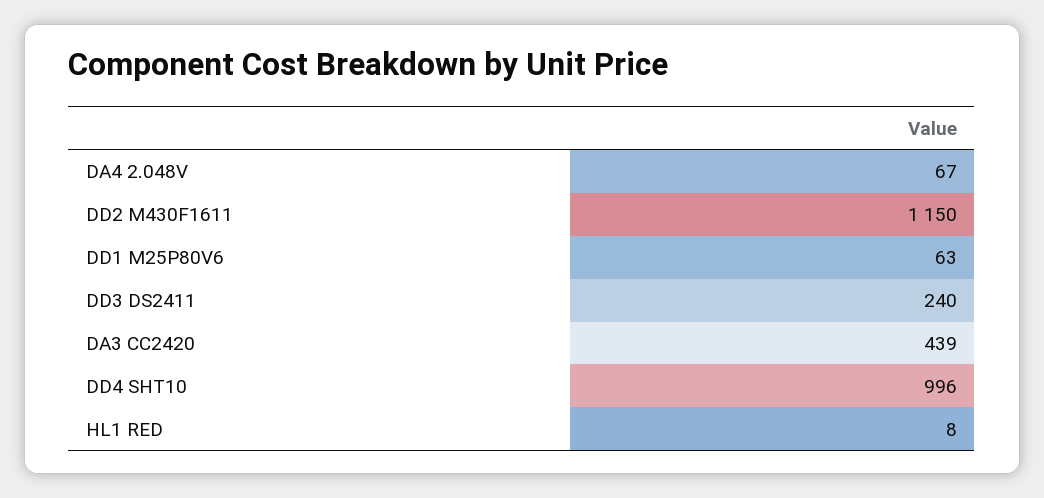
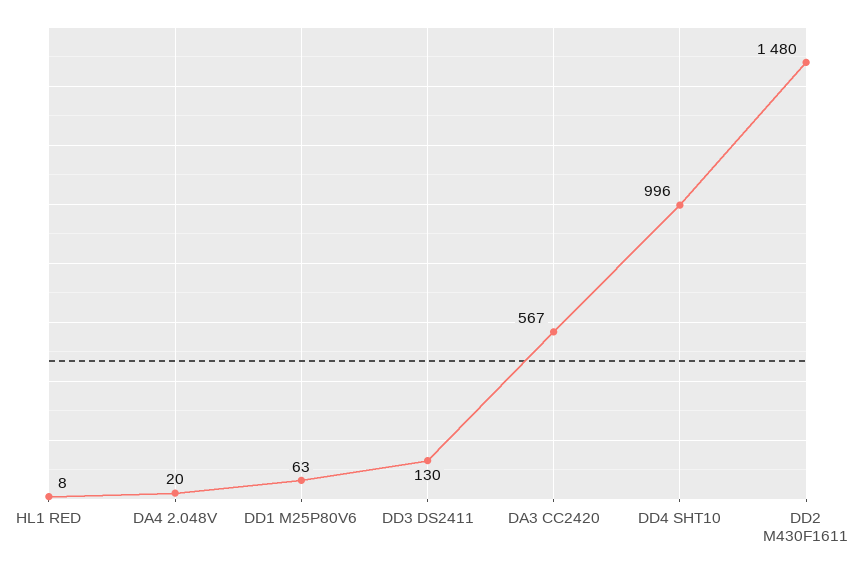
  {
-   "DA4 2.048V": 67,
+   "DA4 2.048V": 20,
-   "DD2 M430F1611": 1150,
+   "DD2 M430F1611": 1480,
    "DD1 M25P80V6": 63,
-   "DD3 DS2411": 240,
+   "DD3 DS2411": 130,
-   "DA3 CC2420": 439,
+   "DA3 CC2420": 567,
    "DD4 SHT10": 996,
    "HL1 RED": 8
  }

